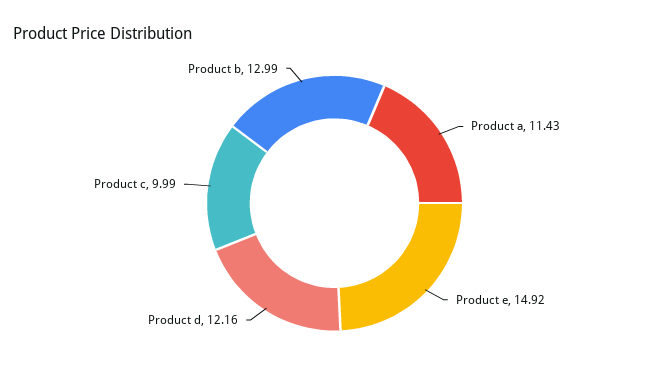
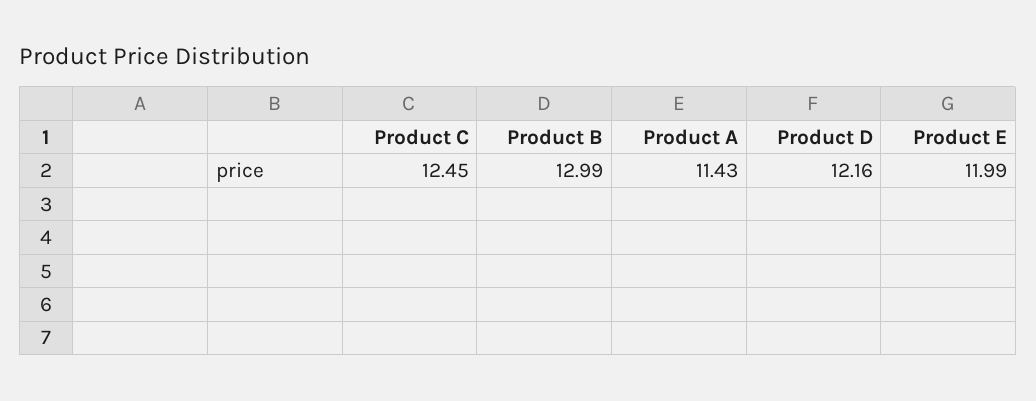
  {
    "Product a": 11.43,
-   "Product e": 14.92,
+   "Product e": 11.99,
    "Product d": 12.16,
-   "Product c": 9.99,
+   "Product c": 12.45,
    "Product b": 12.99
  }

